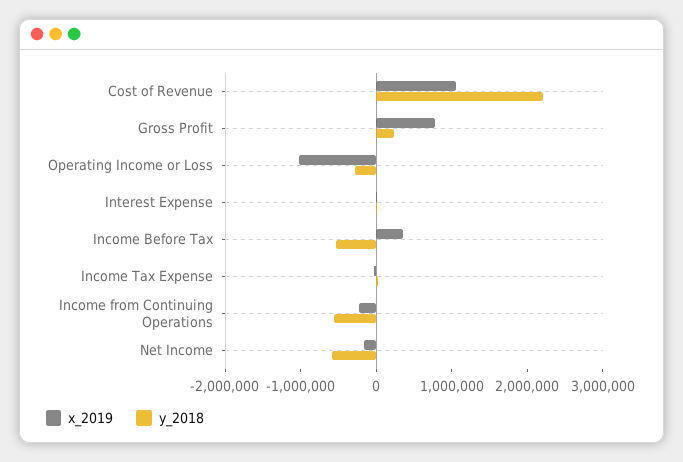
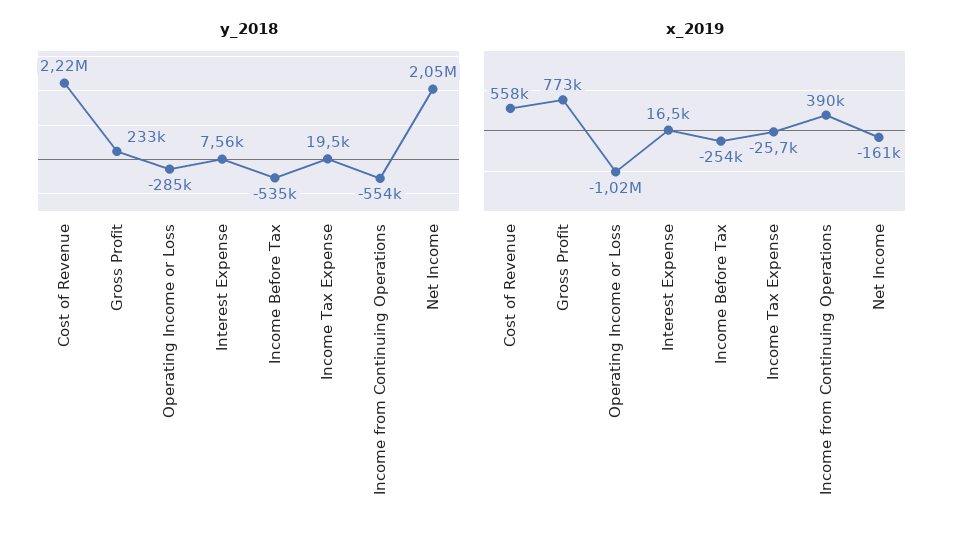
  {
    "x_2019": {
-     "Cost of Revenue": 1000000,
+     "Cost of Revenue": 558000,
      "Gross Profit": 773000,
      "Operating Income or Loss": -1020000,
      "Interest Expense": 16500,
-     "Income Before Tax": 400000,
+     "Income Before Tax": -254000,
      "Income Tax Expense": -25700,
-     "Income from Continuing Operations": -200000,
+     "Income from Continuing Operations": 390000,
      "Net Income": -161000
    },
    "y_2018": {
      "Cost of Revenue": 2220000,
      "Gross Profit": 233000,
      "Operating Income or Loss": -285000,
      "Interest Expense": 7560,
      "Income Before Tax": -535000,
      "Income Tax Expense": 19500,
      "Income from Continuing Operations": -554000,
-     "Net Income": -600000
+     "Net Income": 2050000
    }
  }

